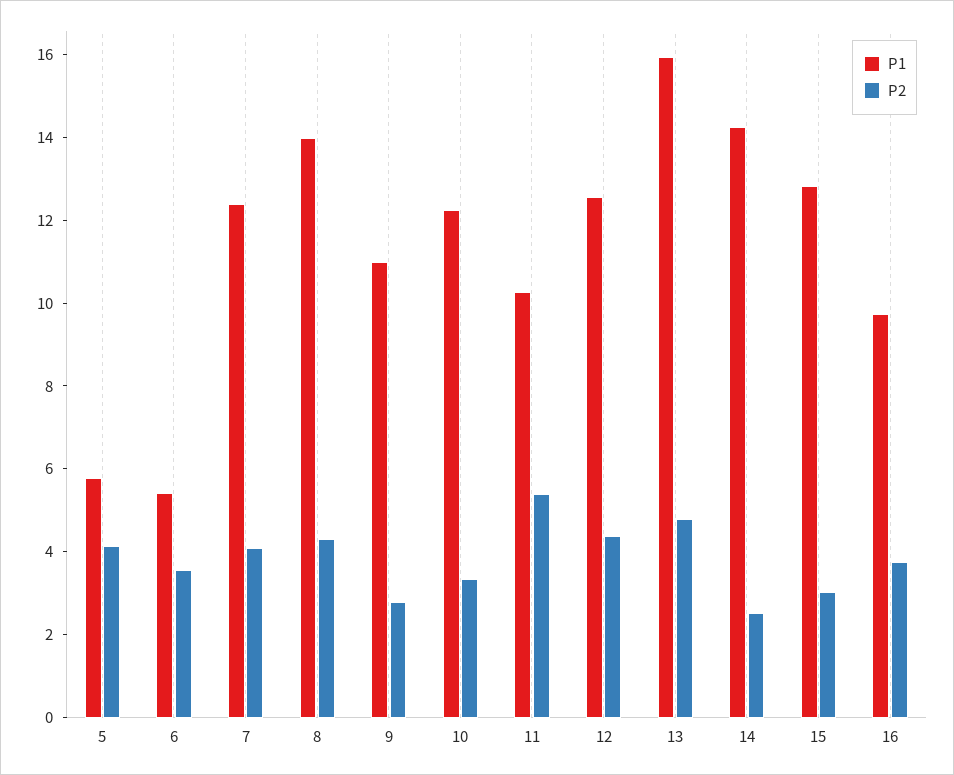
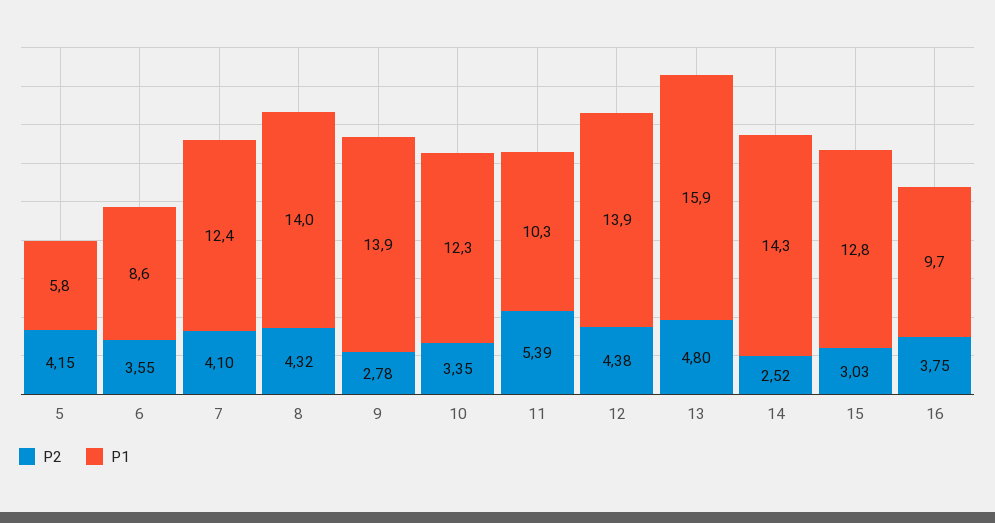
  {
    "P1": {
      "5": 5.8,
-     "6": 5.5,
+     "6": 8.6,
      "7": 12.4,
      "8": 14,
-     "9": 11,
+     "9": 13.9,
      "10": 12.3,
      "11": 10.3,
-     "12": 12.5,
+     "12": 13.9,
      "13": 15.9,
      "14": 14.3,
      "15": 12.8,
      "16": 9.7
    },
    "P2": {
      "5": 4.15,
      "6": 3.55,
      "7": 4.1,
      "8": 4.32,
      "9": 2.78,
      "10": 3.35,
      "11": 5.39,
      "12": 4.38,
      "13": 4.8,
      "14": 2.52,
      "15": 3.03,
      "16": 3.75
    }
  }

